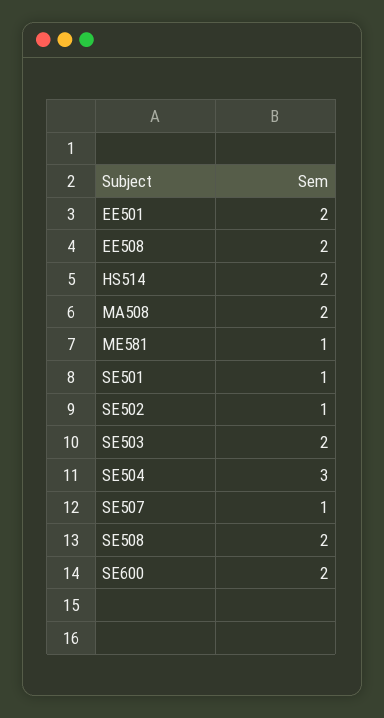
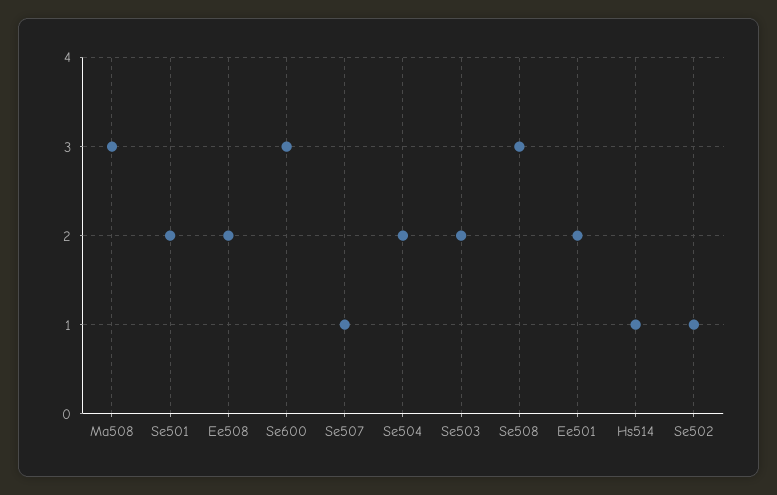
  {
    "EE501": 2,
    "EE508": 2,
-   "HS514": 2,
+   "HS514": 1,
-   "MA508": 2,
+   "MA508": 3,
-   "ME581": 1,
-   "SE501": 1,
+   "SE501": 2,
    "SE502": 1,
    "SE503": 2,
-   "SE504": 3,
+   "SE504": 2,
    "SE507": 1,
-   "SE508": 2,
+   "SE508": 3,
-   "SE600": 2
+   "SE600": 3
  }

